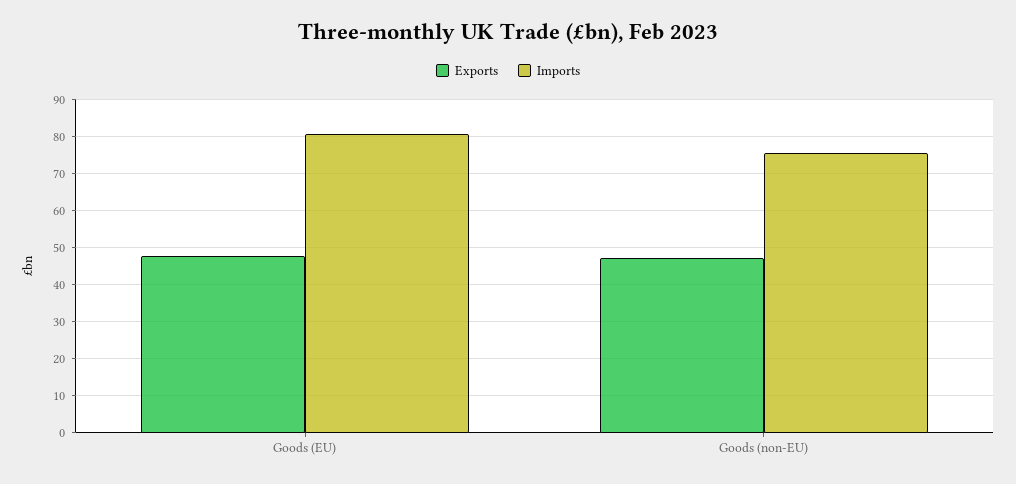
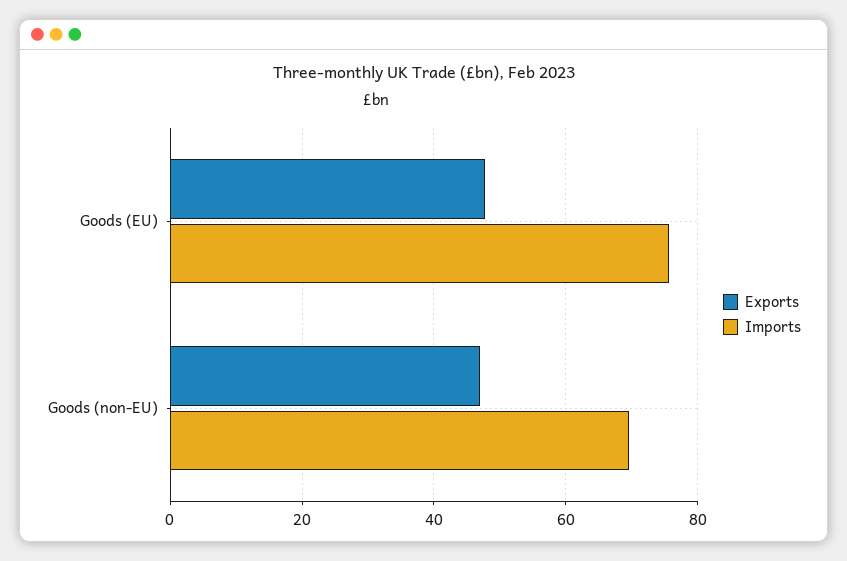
  {
    "Exports": {
      "Goods (EU)": 48,
      "Goods (non-EU)": 48
    },
    "Imports": {
-     "Goods (EU)": 80,
+     "Goods (EU)": 76,
-     "Goods (non-EU)": 76
+     "Goods (non-EU)": 70
    }
  }

